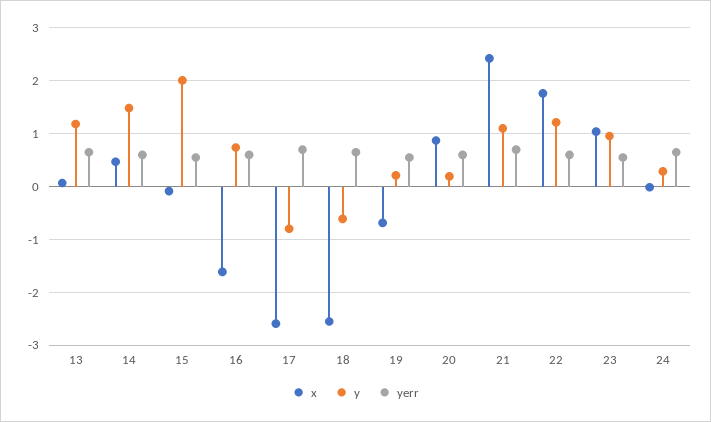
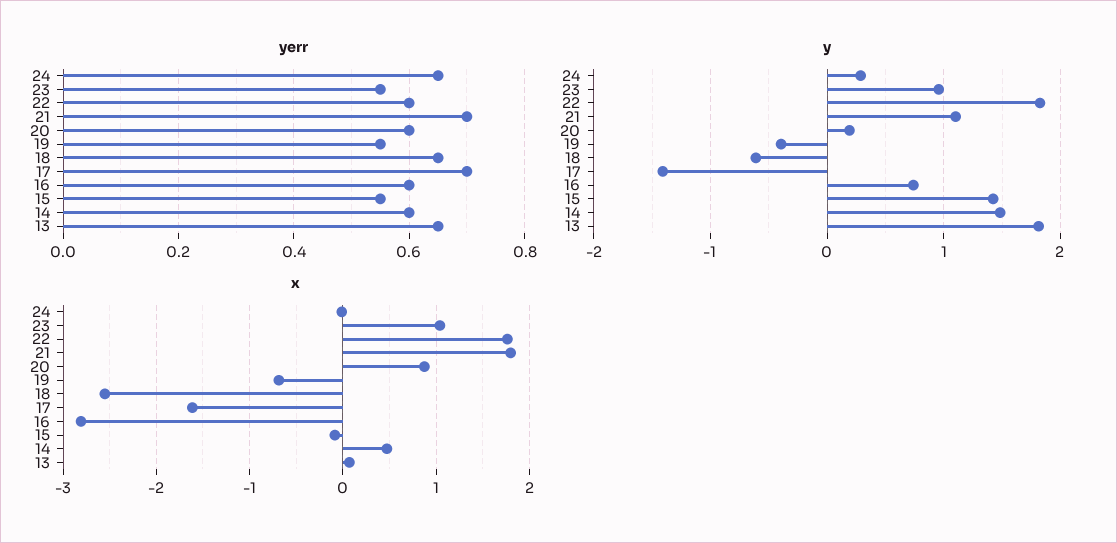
  {
    "x": {
      "13": 0.1,
      "14": 0.5,
      "15": -0.1,
-     "16": -1.6,
+     "16": -2.8,
-     "17": -2.6,
+     "17": -1.6,
      "18": -2.6,
      "19": -0.7,
      "20": 0.9,
-     "21": 2.4,
+     "21": 1.8,
      "22": 1.8,
      "23": 1,
      "24": 0
    },
    "y": {
-     "13": 1.2,
+     "13": 1.8,
      "14": 1.5,
-     "15": 2,
+     "15": 1.4,
      "16": 0.7,
-     "17": -0.8,
+     "17": -1.4,
      "18": -0.6,
-     "19": 0.2,
+     "19": -0.4,
      "20": 0.2,
      "21": 1.1,
-     "22": 1.2,
+     "22": 1.8,
      "23": 1,
      "24": 0.3
    },
    "yerr": {
      "13": 0.65,
      "14": 0.6,
      "15": 0.55,
      "16": 0.6,
      "17": 0.7,
      "18": 0.65,
      "19": 0.55,
      "20": 0.6,
      "21": 0.7,
      "22": 0.6,
      "23": 0.55,
      "24": 0.65
    }
  }

